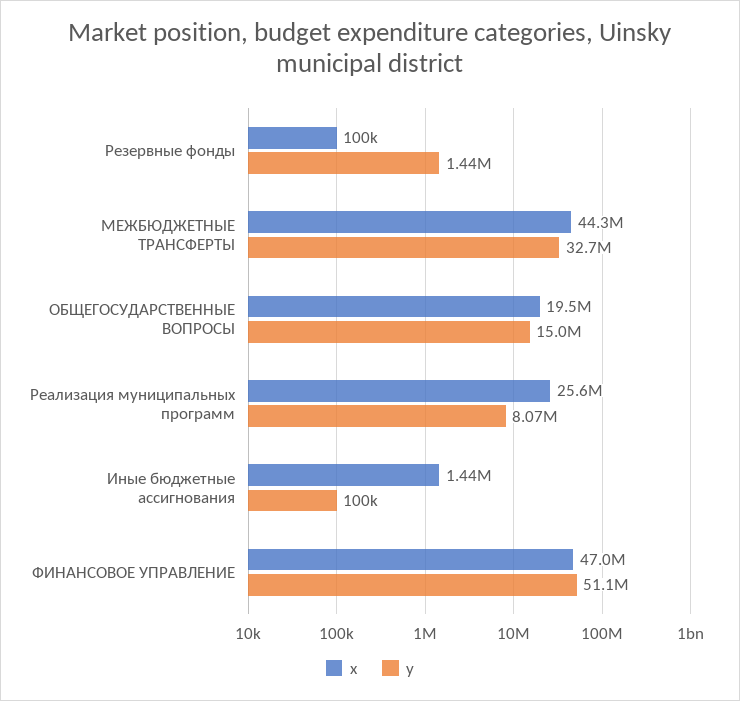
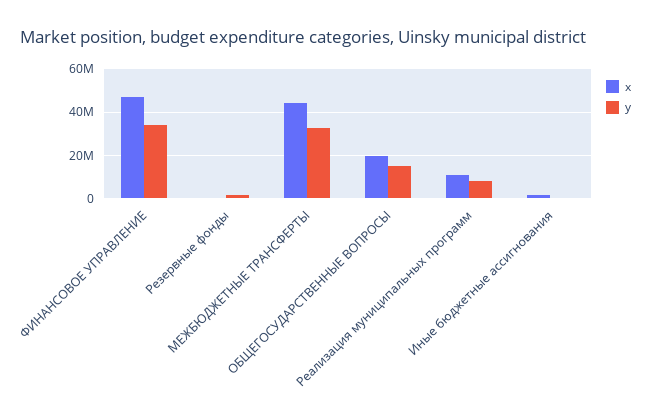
  {
    "x": {
      "Резервные фонды": 100000,
      "МЕЖБЮДЖЕТНЫЕ ТРАНСФЕРТЫ": 44300000,
      "ОБЩЕГОСУДАРСТВЕННЫЕ ВОПРОСЫ": 19500000,
-     "Реализация муниципальных программ": 25600000,
+     "Реализация муниципальных программ": 10000000,
      "Иные бюджетные ассигнования": 1440000,
      "ФИНАНСОВОЕ УПРАВЛЕНИЕ": 47000000
    },
    "y": {
      "Резервные фонды": 1440000,
      "МЕЖБЮДЖЕТНЫЕ ТРАНСФЕРТЫ": 32700000,
      "ОБЩЕГОСУДАРСТВЕННЫЕ ВОПРОСЫ": 15000000,
      "Реализация муниципальных программ": 8070000,
      "Иные бюджетные ассигнования": 100000,
-     "ФИНАНСОВОЕ УПРАВЛЕНИЕ": 51100000
+     "ФИНАНСОВОЕ УПРАВЛЕНИЕ": 35000000
    }
  }

